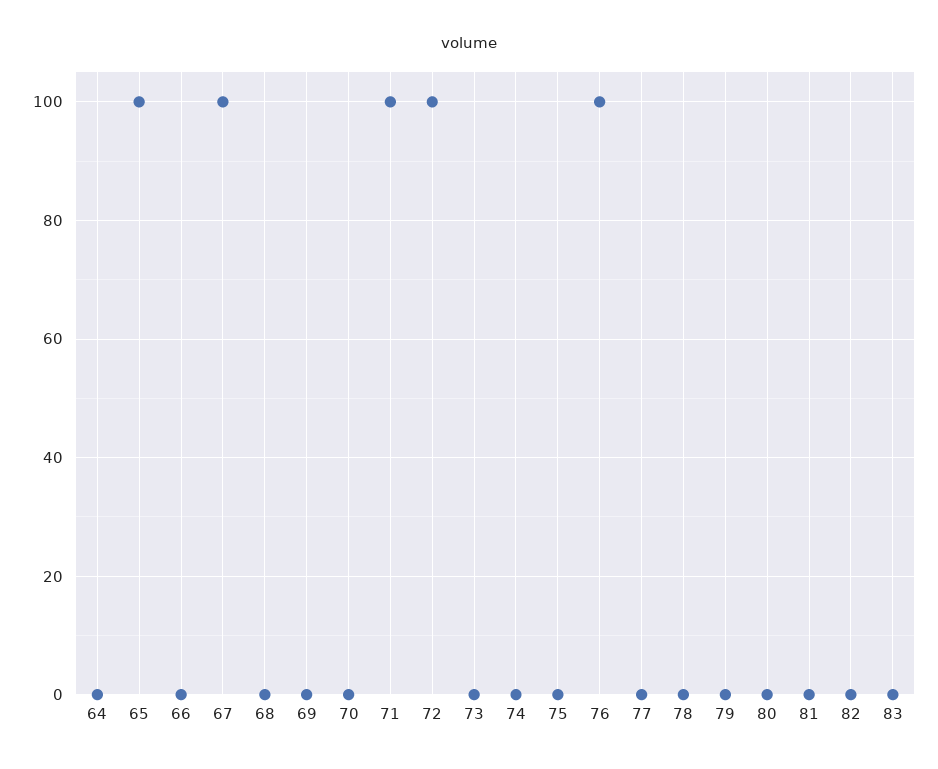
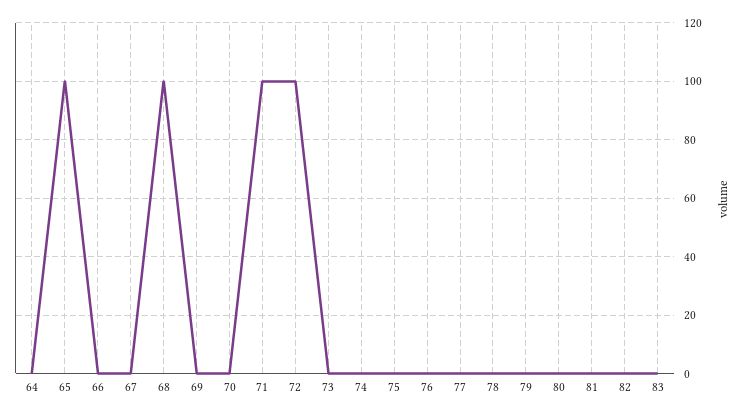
  {
    "64": 0,
    "65": 100,
    "66": 0,
-   "67": 100,
+   "67": 0,
-   "68": 0,
+   "68": 100,
    "69": 0,
    "70": 0,
    "71": 100,
    "72": 100,
    "73": 0,
    "74": 0,
    "75": 0,
-   "76": 100,
+   "76": 0,
    "77": 0,
    "78": 0,
    "79": 0,
    "80": 0,
    "81": 0,
    "82": 0,
    "83": 0
  }

